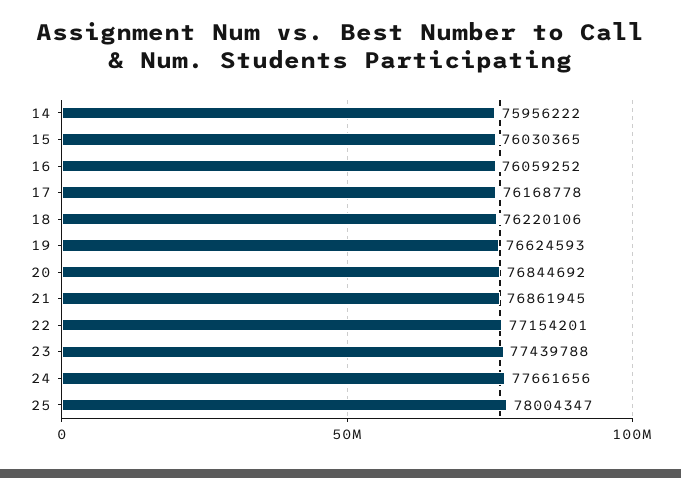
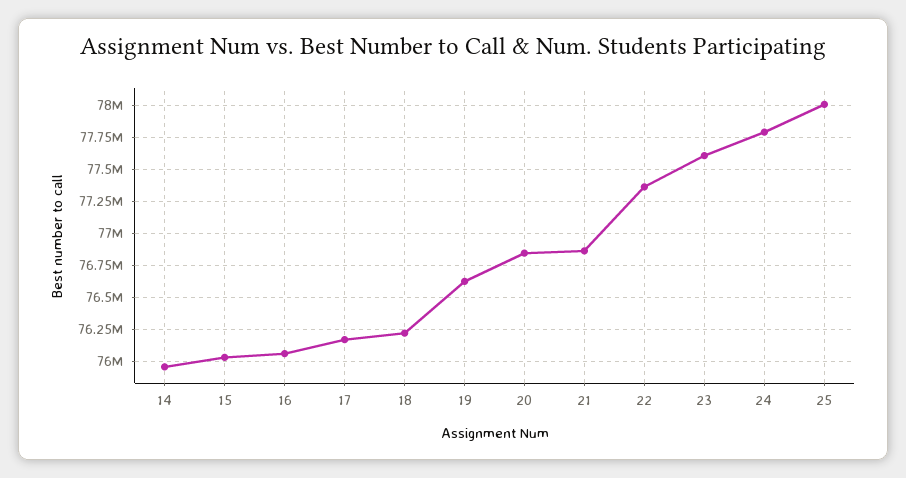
  {
    "14": 75956222,
    "15": 76030365,
    "16": 76059252,
    "17": 76168778,
    "18": 76220106,
    "19": 76624593,
    "20": 76844692,
    "21": 76861945,
-   "22": 77154201,
+   "22": 77350000,
-   "23": 77439788,
+   "23": 77600000,
-   "24": 77661656,
+   "24": 77800000,
    "25": 78004347
  }

